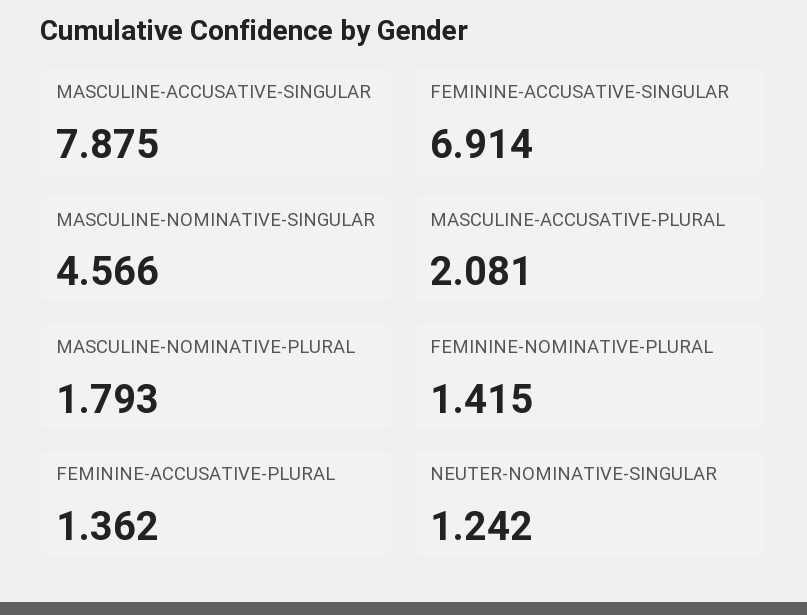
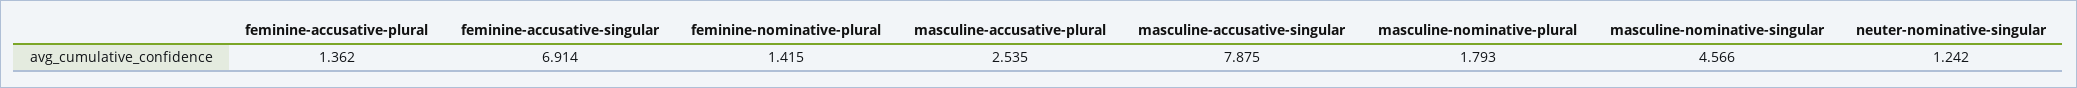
  {
    "MASCULINE-ACCUSATIVE-SINGULAR": 7.875,
    "FEMININE-ACCUSATIVE-SINGULAR": 6.914,
    "MASCULINE-NOMINATIVE-SINGULAR": 4.566,
-   "MASCULINE-ACCUSATIVE-PLURAL": 2.081,
+   "MASCULINE-ACCUSATIVE-PLURAL": 2.535,
    "MASCULINE-NOMINATIVE-PLURAL": 1.793,
    "FEMININE-NOMINATIVE-PLURAL": 1.415,
    "FEMININE-ACCUSATIVE-PLURAL": 1.362,
    "NEUTER-NOMINATIVE-SINGULAR": 1.242
  }

